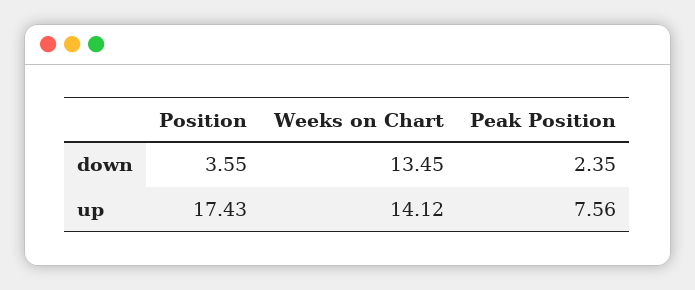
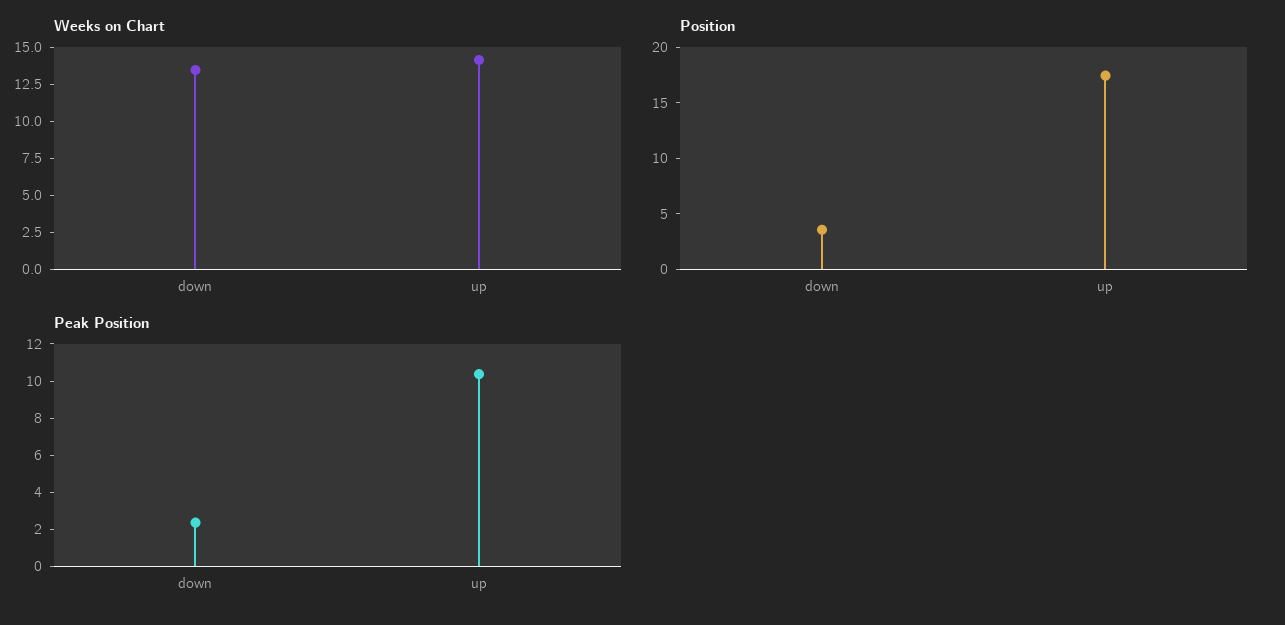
  {
    "Position": {
      "down": 3.55,
      "up": 17.43
    },
    "Weeks on Chart": {
      "down": 13.45,
      "up": 14.12
    },
    "Peak Position": {
      "down": 2.35,
-     "up": 7.56
+     "up": 10.5
    }
  }

